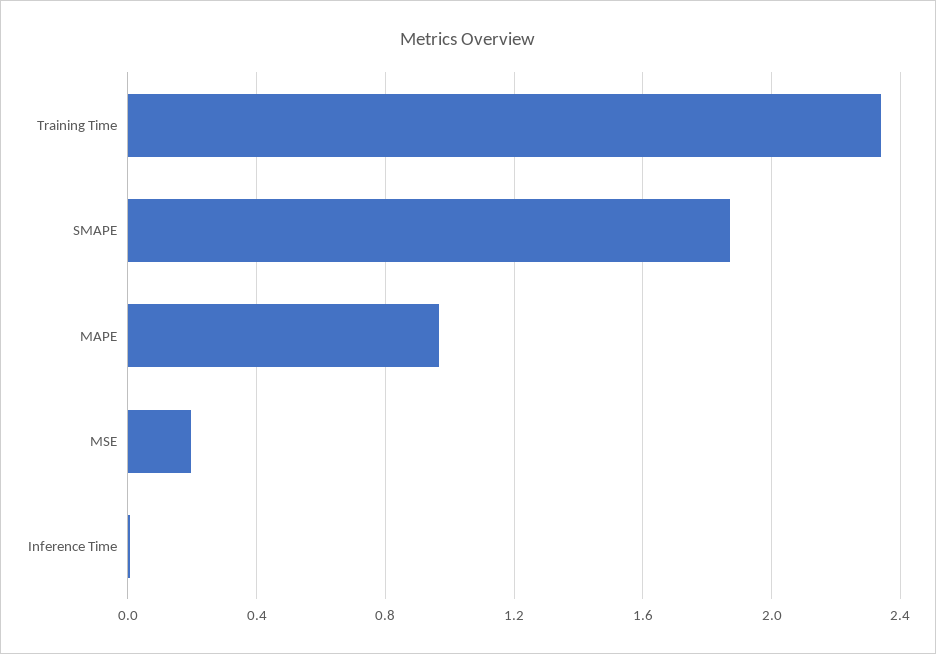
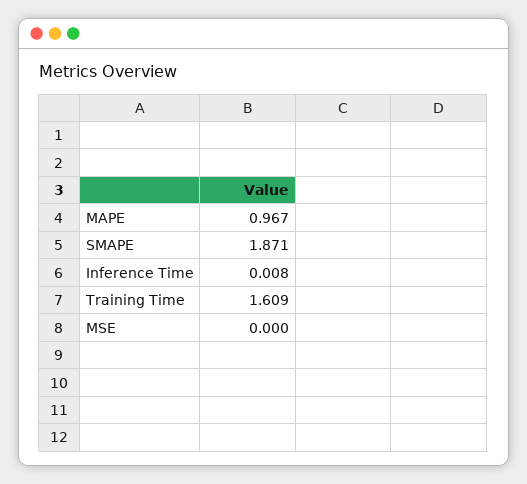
  {
-   "Training Time": 2.35,
+   "Training Time": 1.609,
    "SMAPE": 1.871,
    "MAPE": 0.967,
-   "MSE": 0.2,
+   "MSE": 0,
    "Inference Time": 0.008
  }

